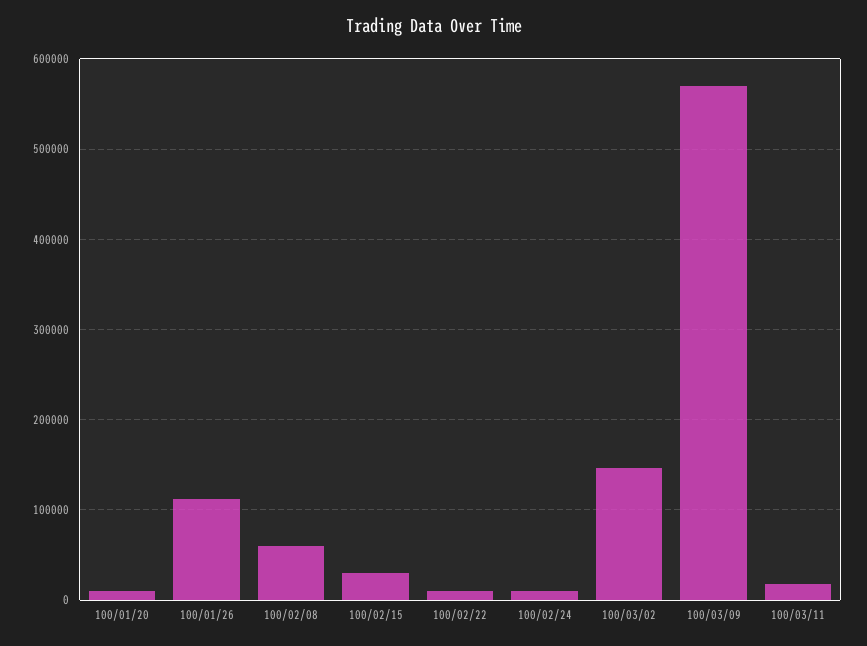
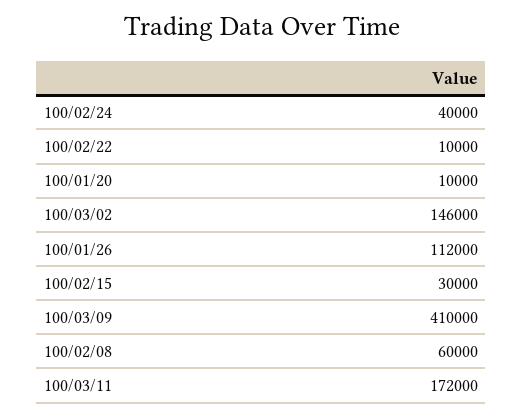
  {
    "100/01/20": 10000,
    "100/01/26": 112000,
    "100/02/08": 60000,
    "100/02/15": 30000,
    "100/02/22": 10000,
-   "100/02/24": 10000,
+   "100/02/24": 40000,
    "100/03/02": 146000,
-   "100/03/09": 570000,
+   "100/03/09": 410000,
-   "100/03/11": 20000
+   "100/03/11": 172000
  }

